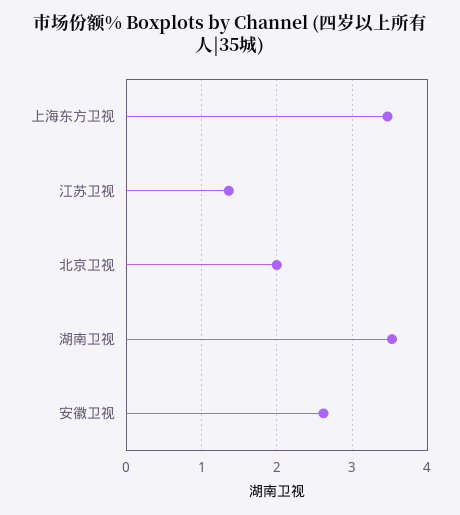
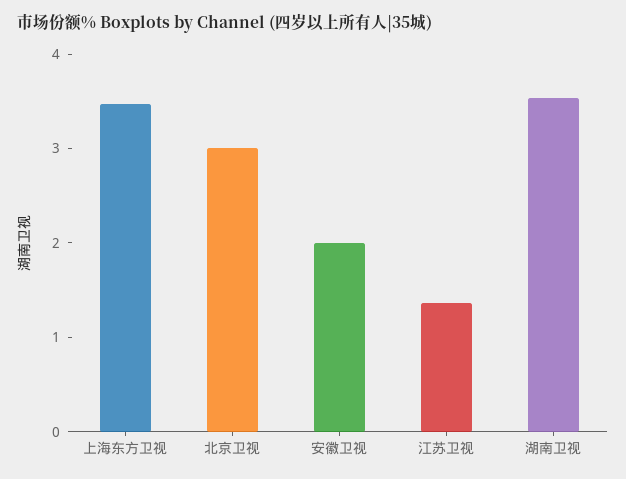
  {
    "上海东方卫视": 3.5,
    "江苏卫视": 1.4,
-   "北京卫视": 2,
+   "北京卫视": 3,
    "湖南卫视": 3.5,
-   "安徽卫视": 2.6
+   "安徽卫视": 2
  }

